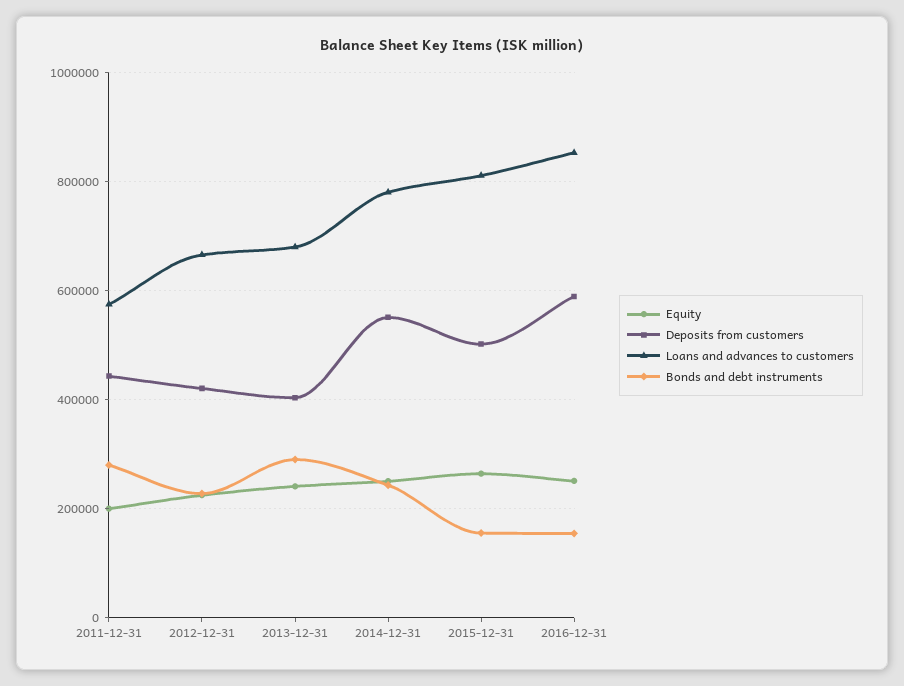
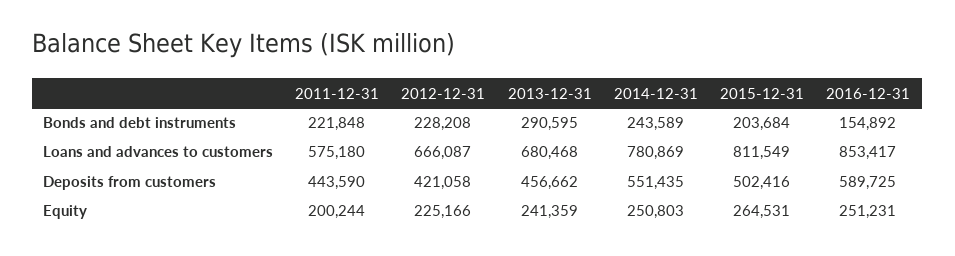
  {
    "Equity": {
      "2011-12-31": 200244,
      "2012-12-31": 225166,
      "2013-12-31": 241359,
      "2014-12-31": 250803,
      "2015-12-31": 264531,
      "2016-12-31": 251231
    },
    "Deposits from customers": {
      "2011-12-31": 443590,
      "2012-12-31": 421058,
-     "2013-12-31": 400000,
+     "2013-12-31": 456662,
      "2014-12-31": 551435,
      "2015-12-31": 502416,
      "2016-12-31": 589725
    },
    "Loans and advances to customers": {
      "2011-12-31": 575180,
      "2012-12-31": 666087,
      "2013-12-31": 680468,
      "2014-12-31": 780869,
      "2015-12-31": 811549,
      "2016-12-31": 853417
    },
    "Bonds and debt instruments": {
-     "2011-12-31": 280000,
+     "2011-12-31": 221848,
      "2012-12-31": 228208,
      "2013-12-31": 290595,
      "2014-12-31": 243589,
-     "2015-12-31": 160000,
+     "2015-12-31": 203684,
      "2016-12-31": 154892
    }
  }

